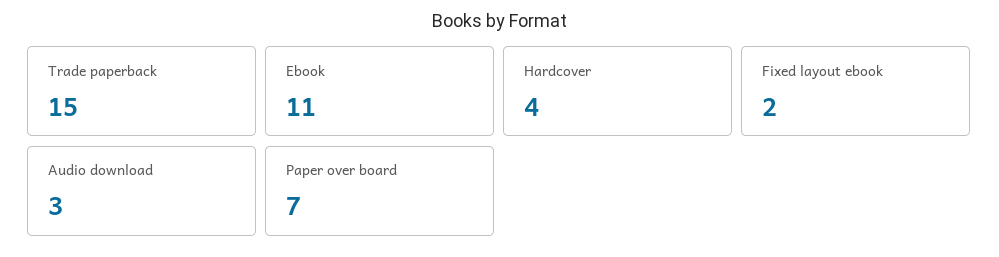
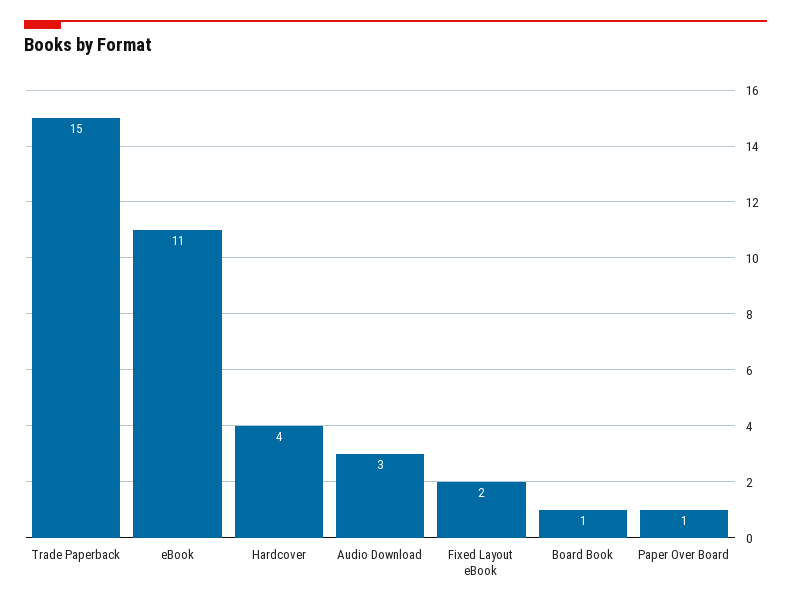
  {
    "Trade paperback": 15,
    "Ebook": 11,
    "Hardcover": 4,
    "Fixed layout ebook": 2,
    "Audio download": 3,
-   "Paper over board": 7
+   "Paper over board": 1,
+   "Board Book": 1
  }

